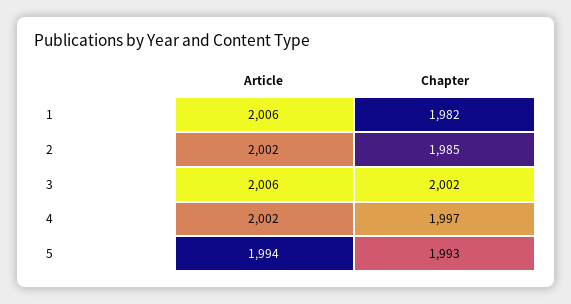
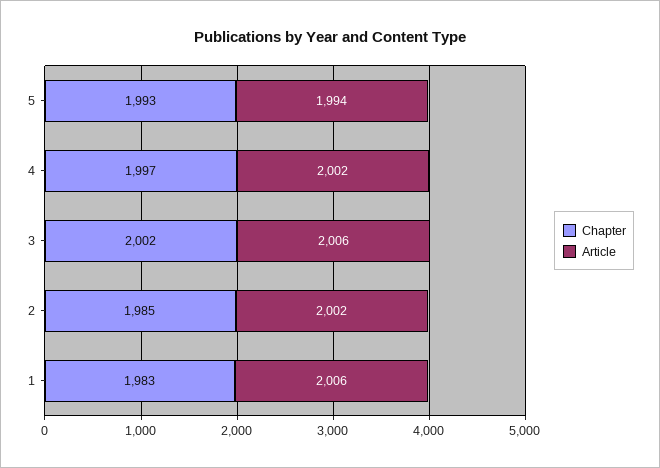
  {
    "Article": {
      "1": 2006,
      "2": 2002,
      "3": 2006,
      "4": 2002,
      "5": 1994
    },
    "Chapter": {
-     "1": 1982,
+     "1": 1983,
      "2": 1985,
      "3": 2002,
      "4": 1997,
      "5": 1993
    }
  }

